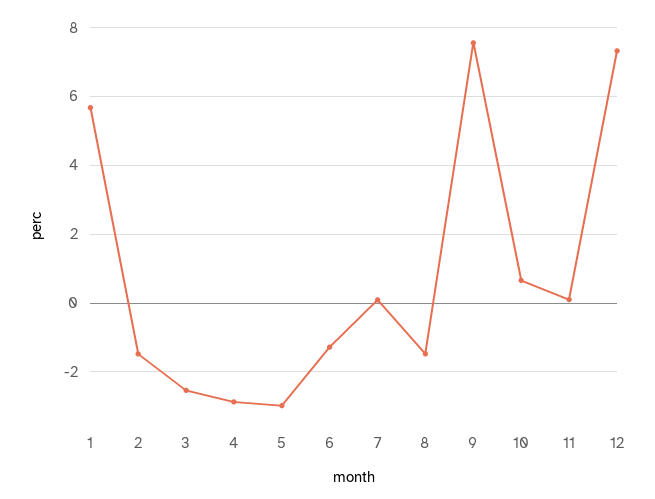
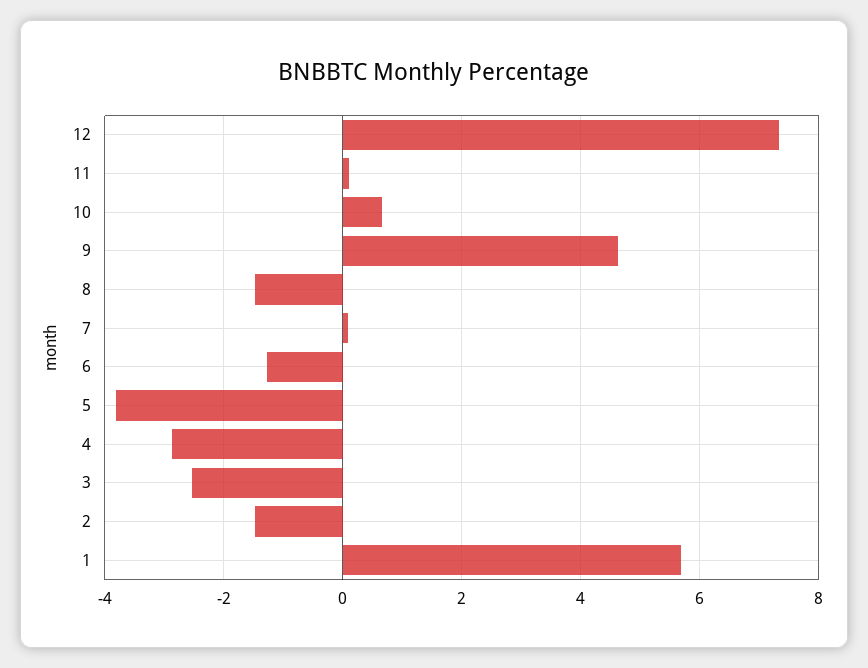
  {
    "1": 5.6,
    "2": -1.4,
    "3": -2.6,
    "4": -2.8,
-   "5": -3,
+   "5": -3.8,
    "6": -1.2,
    "7": 0,
    "8": -1.4,
-   "9": 7.6,
+   "9": 4.6,
    "10": 0.6,
    "11": 0.2,
    "12": 7.4
  }

